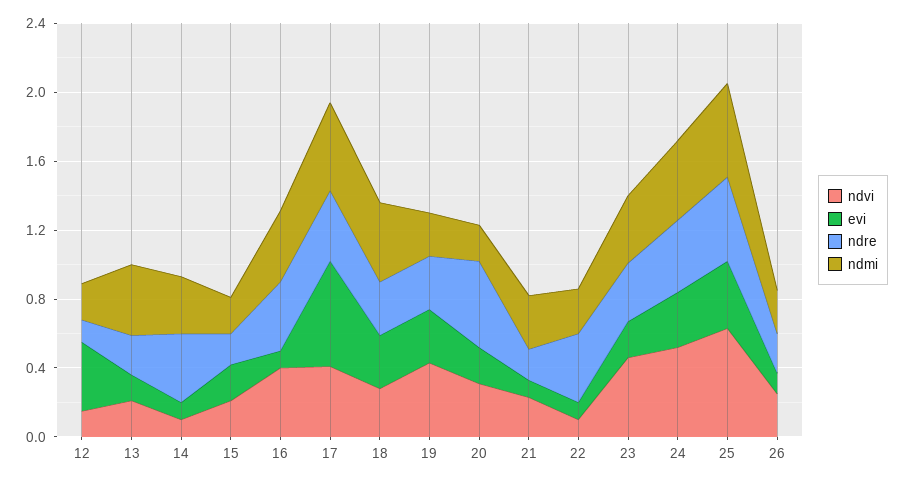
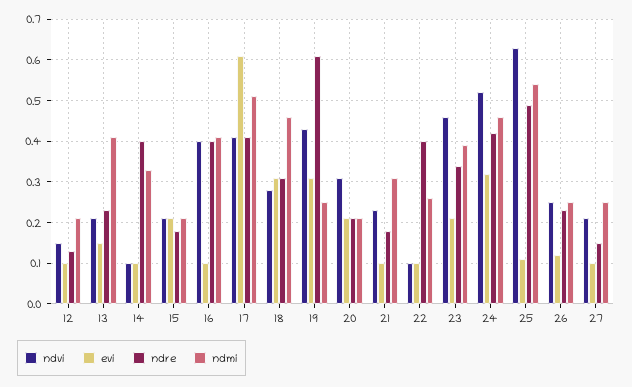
  {
    "ndvi": {
      "12": 0.15,
      "13": 0.2,
      "14": 0.1,
      "15": 0.2,
      "16": 0.4,
      "17": 0.4,
      "18": 0.3,
      "19": 0.45,
      "20": 0.3,
      "21": 0.25,
      "22": 0.1,
      "23": 0.45,
      "24": 0.5,
      "25": 0.65,
-     "26": 0.25
+     "26": 0.25,
+     "27": 0.2
    },
    "evi": {
-     "12": 0.4,
+     "12": 0.1,
      "13": 0.15,
      "14": 0.1,
      "15": 0.2,
      "16": 0.1,
      "17": 0.6,
      "18": 0.3,
      "19": 0.3,
      "20": 0.2,
      "21": 0.1,
      "22": 0.1,
      "23": 0.2,
      "24": 0.3,
-     "25": 0.4,
+     "25": 0.1,
-     "26": 0.1
+     "26": 0.1,
+     "27": 0.1
    },
    "ndre": {
      "12": 0.15,
      "13": 0.25,
      "14": 0.4,
      "15": 0.2,
      "16": 0.4,
      "17": 0.4,
      "18": 0.3,
-     "19": 0.3,
+     "19": 0.6,
-     "20": 0.5,
+     "20": 0.2,
      "21": 0.2,
      "22": 0.4,
      "23": 0.35,
      "24": 0.4,
      "25": 0.5,
-     "26": 0.25
+     "26": 0.25,
+     "27": 0.15
    },
    "ndmi": {
      "12": 0.2,
      "13": 0.4,
      "14": 0.35,
      "15": 0.2,
      "16": 0.4,
      "17": 0.5,
      "18": 0.45,
      "19": 0.25,
      "20": 0.2,
      "21": 0.3,
      "22": 0.25,
      "23": 0.4,
      "24": 0.45,
      "25": 0.55,
-     "26": 0.25
+     "26": 0.25,
+     "27": 0.25
    }
  }

